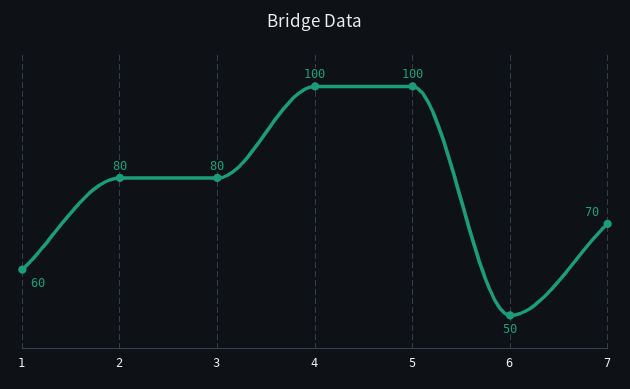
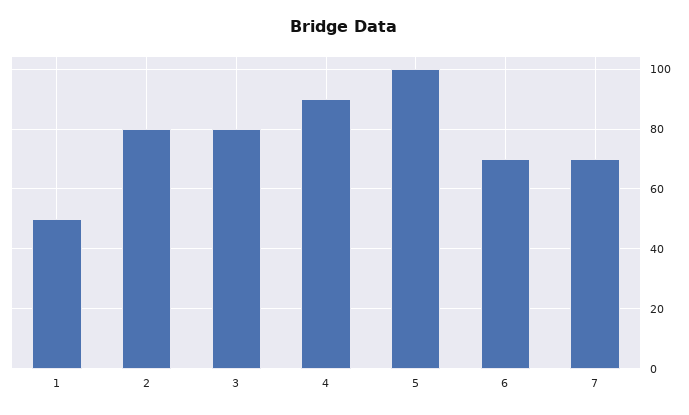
  {
-   "1": 60,
+   "1": 50,
    "2": 80,
    "3": 80,
-   "4": 100,
+   "4": 90,
    "5": 100,
-   "6": 50,
+   "6": 70,
    "7": 70
  }

